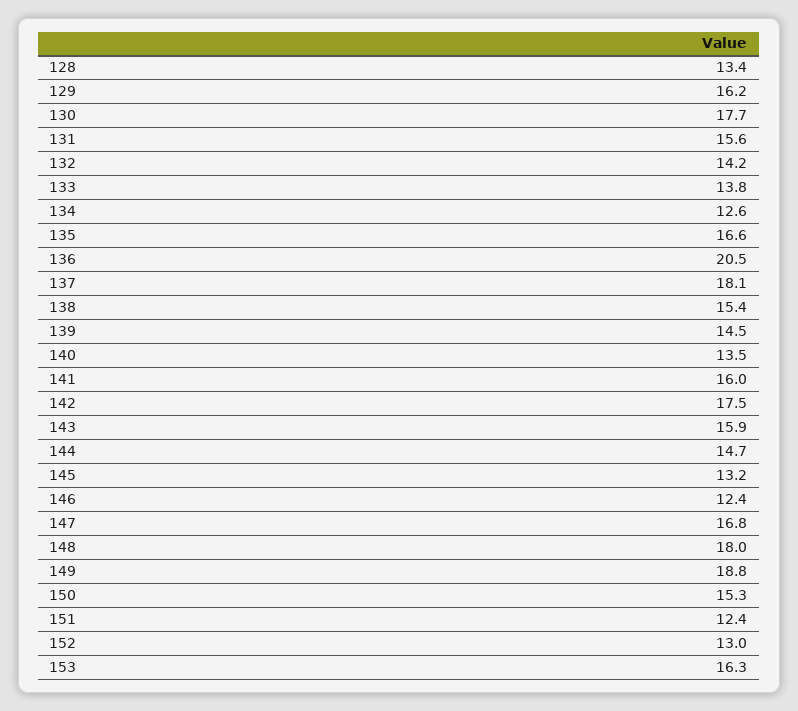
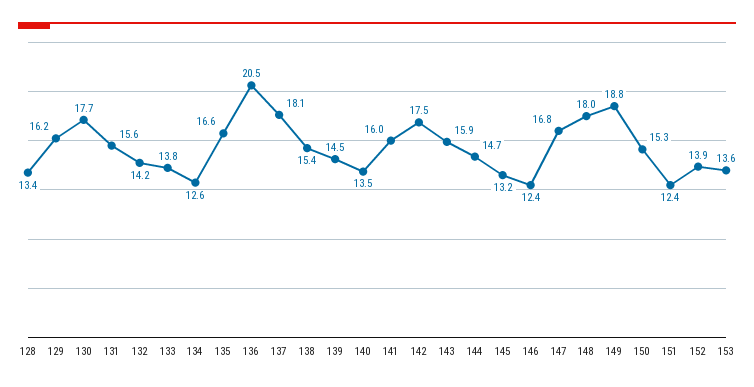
  {
    "128": 13.4,
    "129": 16.2,
    "130": 17.7,
    "131": 15.6,
    "132": 14.2,
    "133": 13.8,
    "134": 12.6,
    "135": 16.6,
    "136": 20.5,
    "137": 18.1,
    "138": 15.4,
    "139": 14.5,
    "140": 13.5,
    "141": 16,
    "142": 17.5,
    "143": 15.9,
    "144": 14.7,
    "145": 13.2,
    "146": 12.4,
    "147": 16.8,
    "148": 18,
    "149": 18.8,
    "150": 15.3,
    "151": 12.4,
-   "152": 13,
+   "152": 13.9,
-   "153": 16.3
+   "153": 13.6
  }

